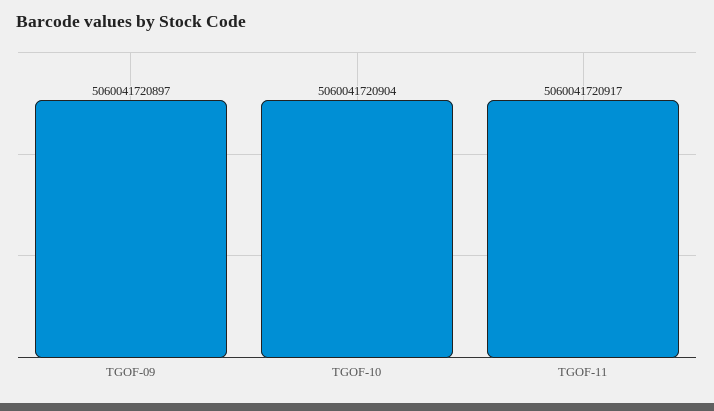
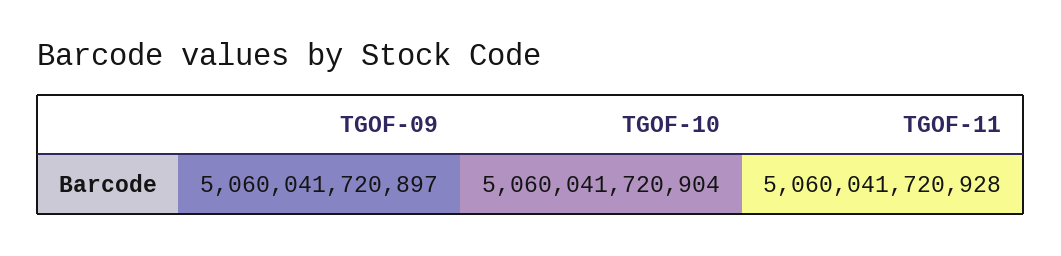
  {
    "TGOF-09": 5060041720897,
    "TGOF-10": 5060041720904,
-   "TGOF-11": 5060041720917
+   "TGOF-11": 5060041720928
  }

